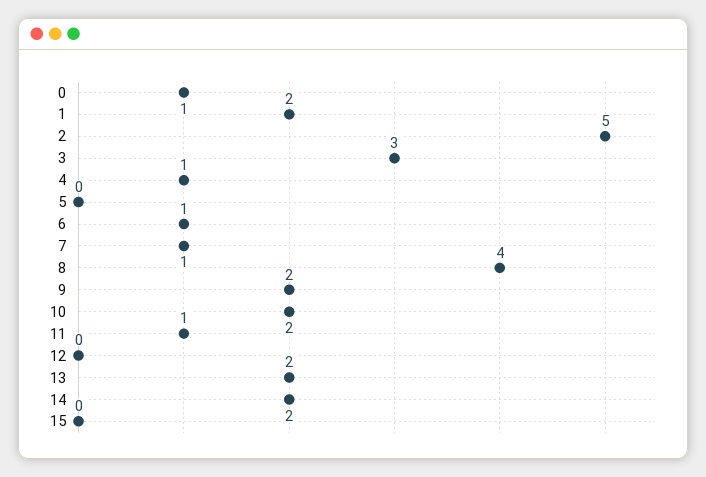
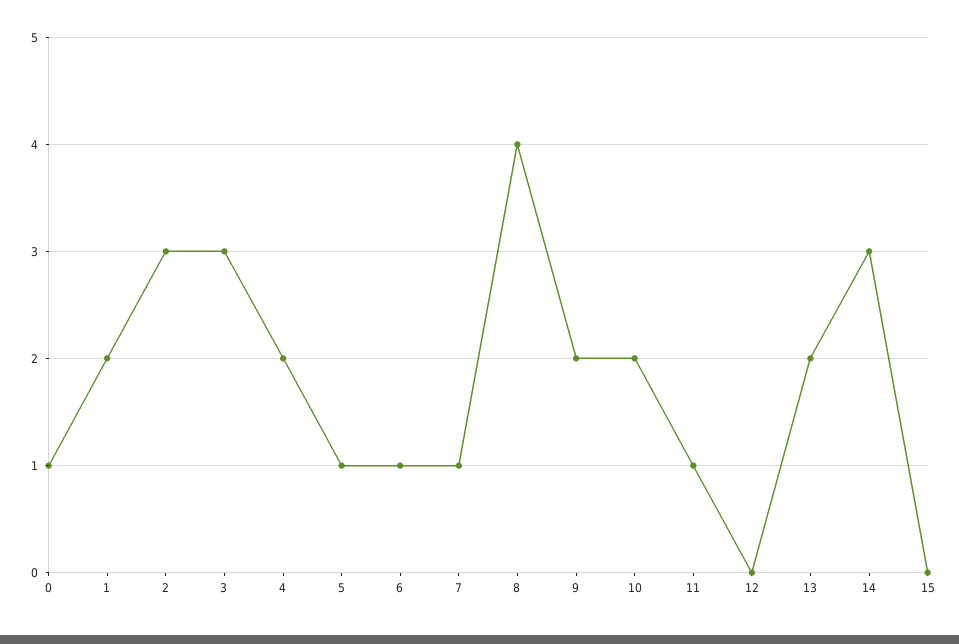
  {
    "0": 1,
    "1": 2,
-   "2": 5,
+   "2": 3,
    "3": 3,
-   "4": 1,
+   "4": 2,
-   "5": 0,
+   "5": 1,
    "6": 1,
    "7": 1,
    "8": 4,
    "9": 2,
    "10": 2,
    "11": 1,
    "12": 0,
    "13": 2,
-   "14": 2,
+   "14": 3,
    "15": 0
  }

